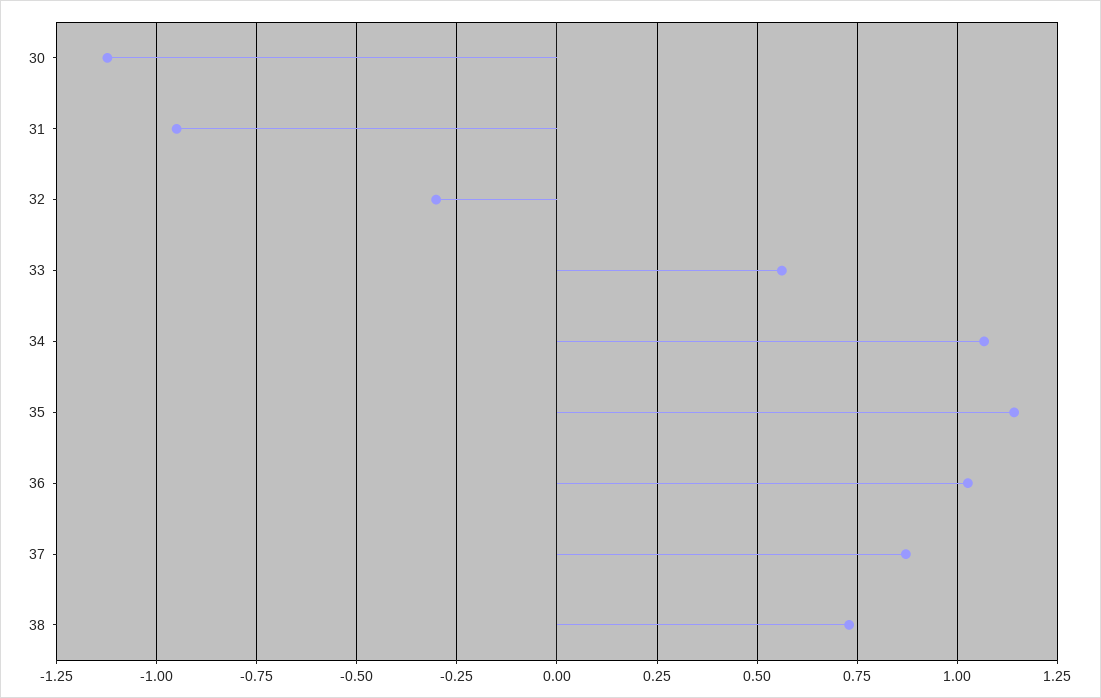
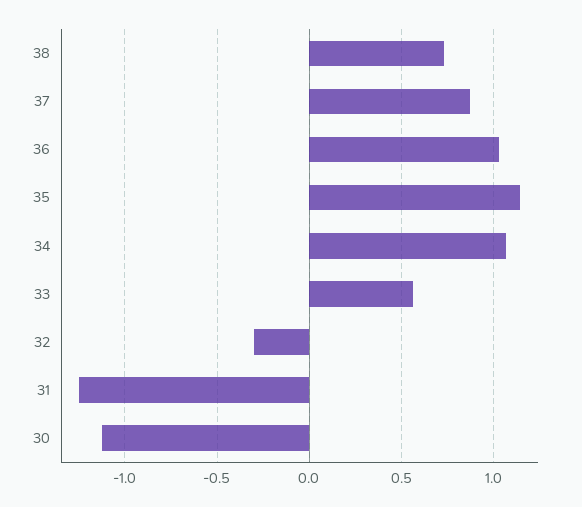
  {
    "30": -1.125,
-   "31": -0.95,
+   "31": -1.25,
    "32": -0.3,
    "33": 0.55,
    "34": 1.075,
    "35": 1.15,
    "36": 1.025,
    "37": 0.875,
    "38": 0.725
  }

